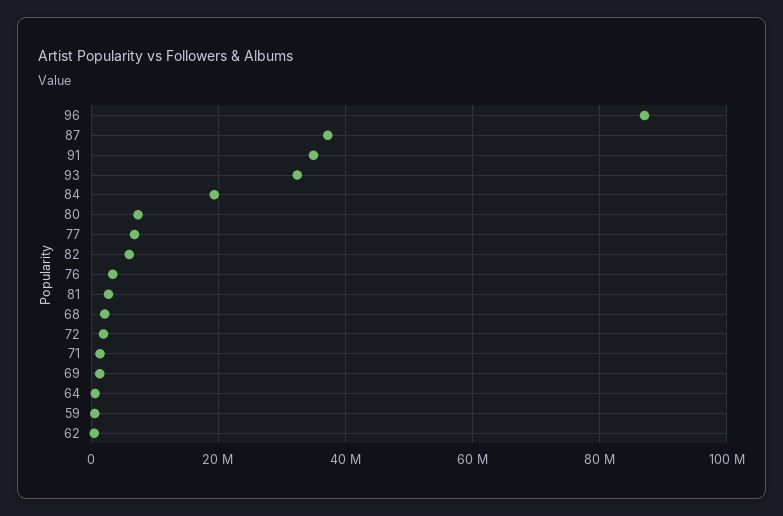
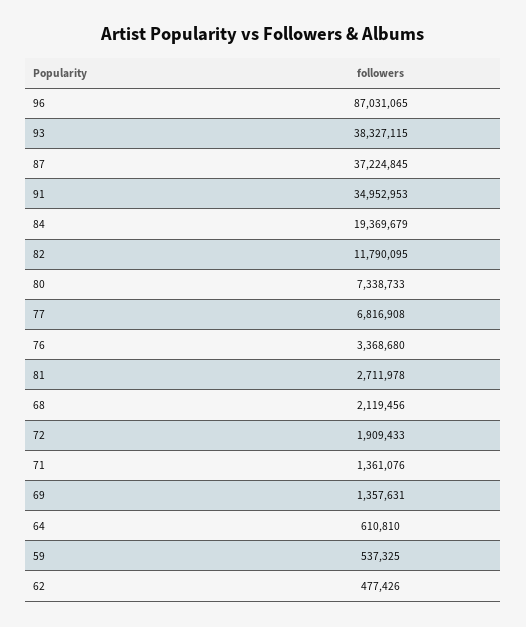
  {
    "96": 87031065,
    "87": 37224845,
    "91": 34952953,
-   "93": 32000000,
+   "93": 38327115,
    "84": 19369679,
    "80": 7338733,
    "77": 6816908,
-   "82": 6000000,
+   "82": 11790095,
    "76": 3368680,
    "81": 2711978,
    "68": 2119456,
    "72": 1909433,
    "71": 1361076,
    "69": 1357631,
    "64": 610810,
    "59": 537325,
    "62": 477426
  }

